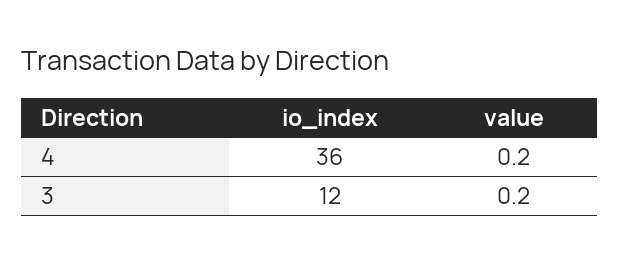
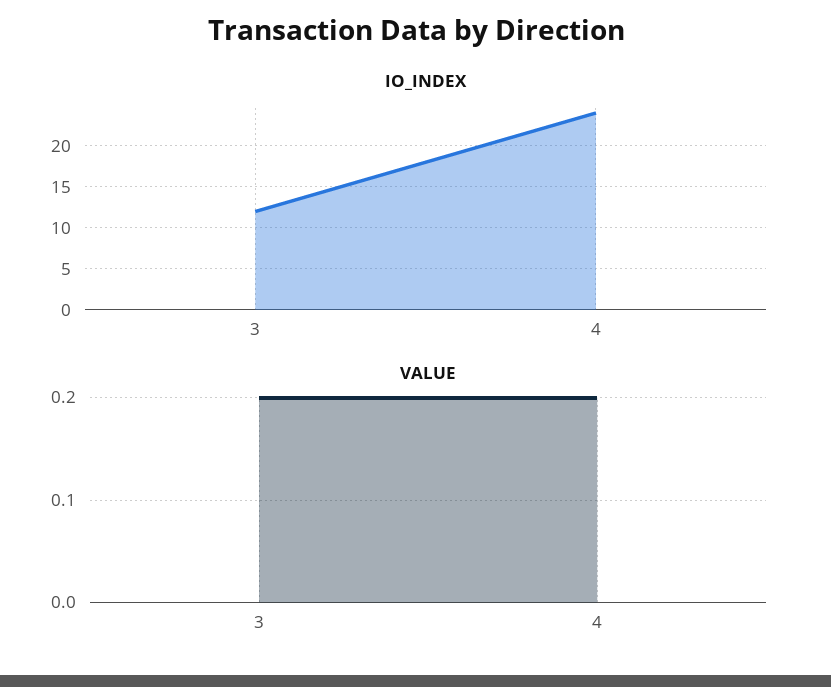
  {
    "io_index": {
-     "4": 36,
+     "4": 24,
      "3": 12
    },
    "value": {
      "4": 0.2,
      "3": 0.2
    }
  }

